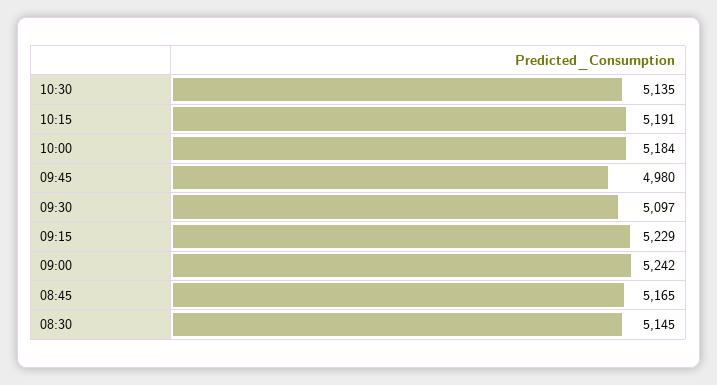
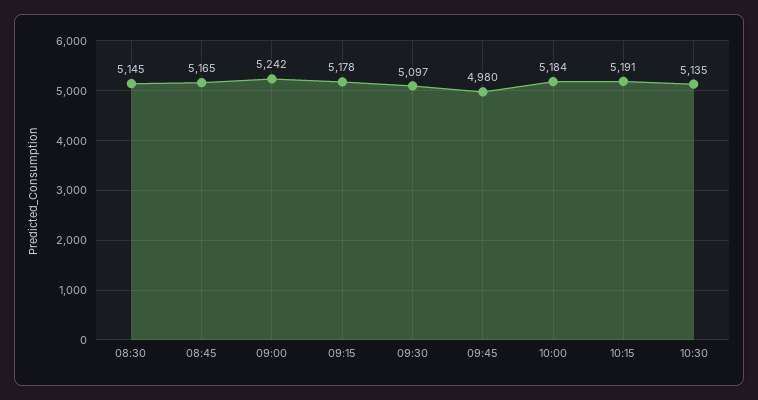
  {
    "10:30": 5135,
    "10:15": 5191,
    "10:00": 5184,
    "09:45": 4980,
    "09:30": 5097,
-   "09:15": 5229,
+   "09:15": 5178,
    "09:00": 5242,
    "08:45": 5165,
    "08:30": 5145
  }

